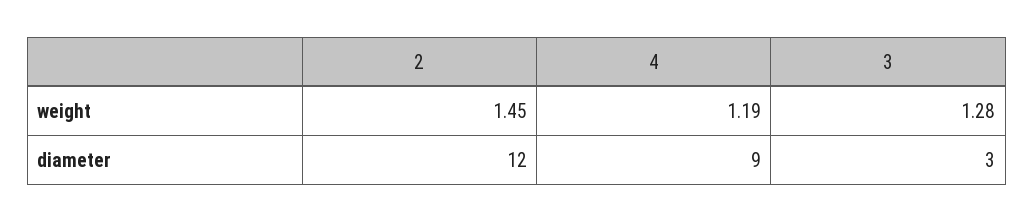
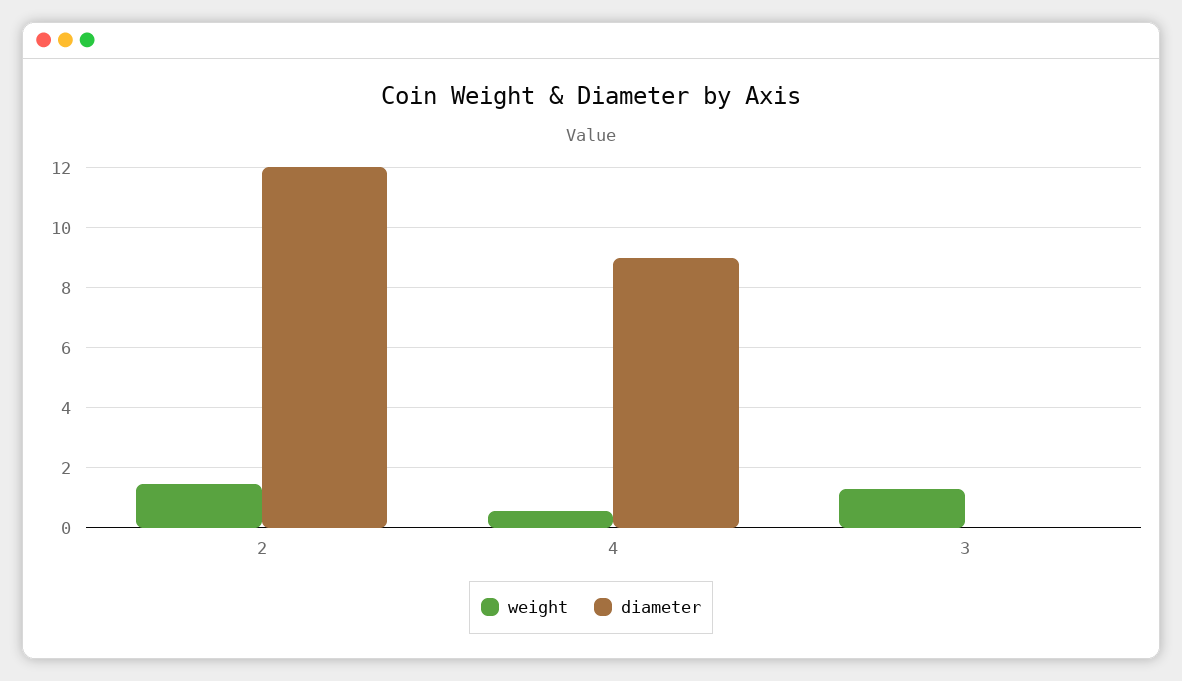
  {
    "weight": {
      "2": 1.45,
-     "4": 1.19,
+     "4": 0.6,
      "3": 1.28
    },
    "diameter": {
      "2": 12,
      "4": 9,
-     "3": 3
+     "3": 0
    }
  }

